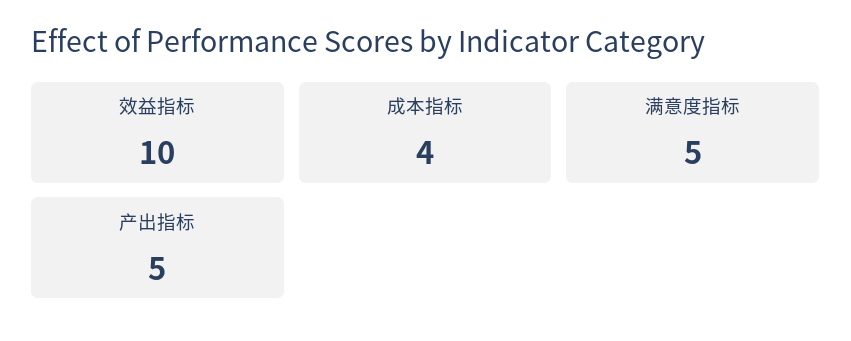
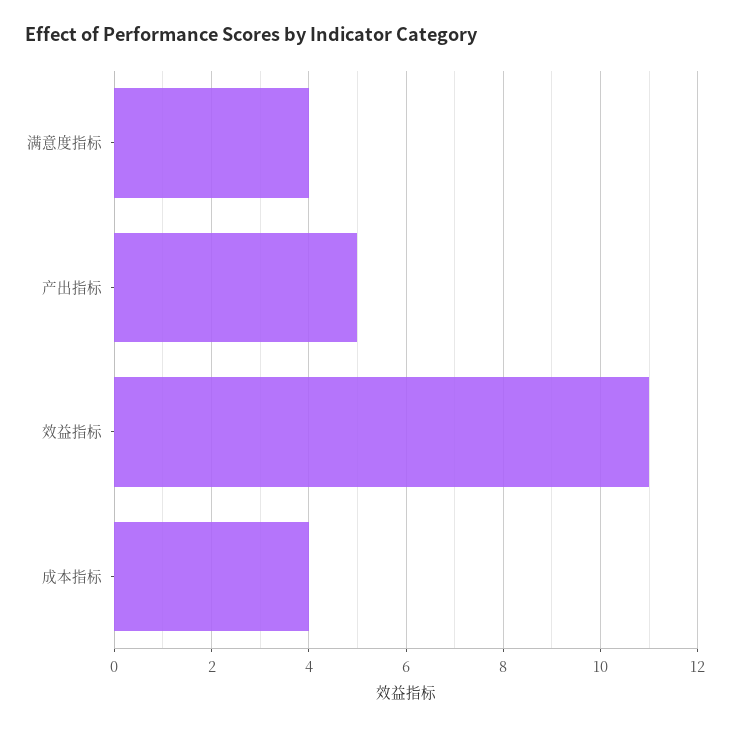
  {
-   "效益指标": 10,
+   "效益指标": 11,
    "成本指标": 4,
-   "满意度指标": 5,
+   "满意度指标": 4,
    "产出指标": 5
  }

